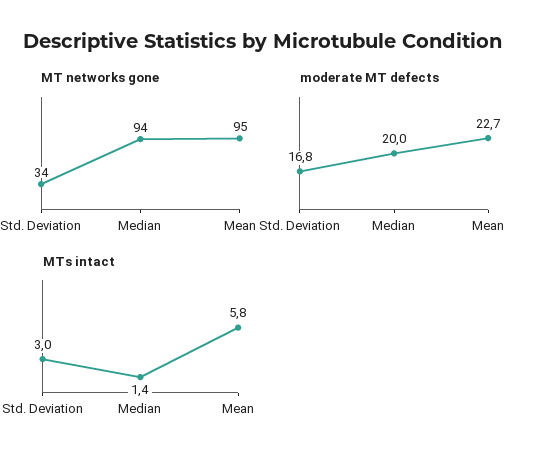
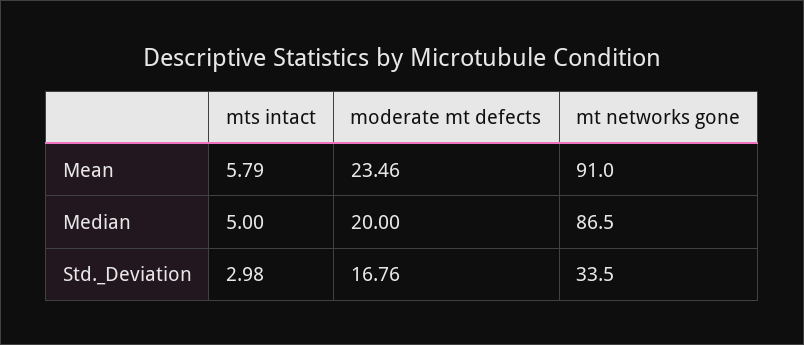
  {
    "MT networks gone": {
      "Std. Deviation": 33.5,
-     "Median": 94,
+     "Median": 86.5,
-     "Mean": 95
+     "Mean": 91
    },
    "moderate MT defects": {
      "Std. Deviation": 16.76,
      "Median": 20,
-     "Mean": 22.7
+     "Mean": 23.46
    },
    "MTs intact": {
      "Std. Deviation": 2.98,
-     "Median": 1.4,
+     "Median": 5,
      "Mean": 5.79
    }
  }

